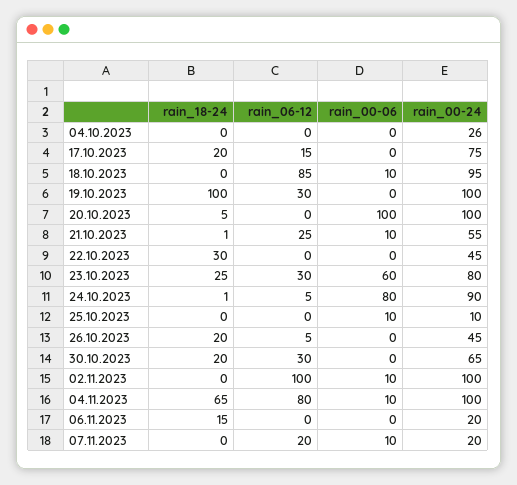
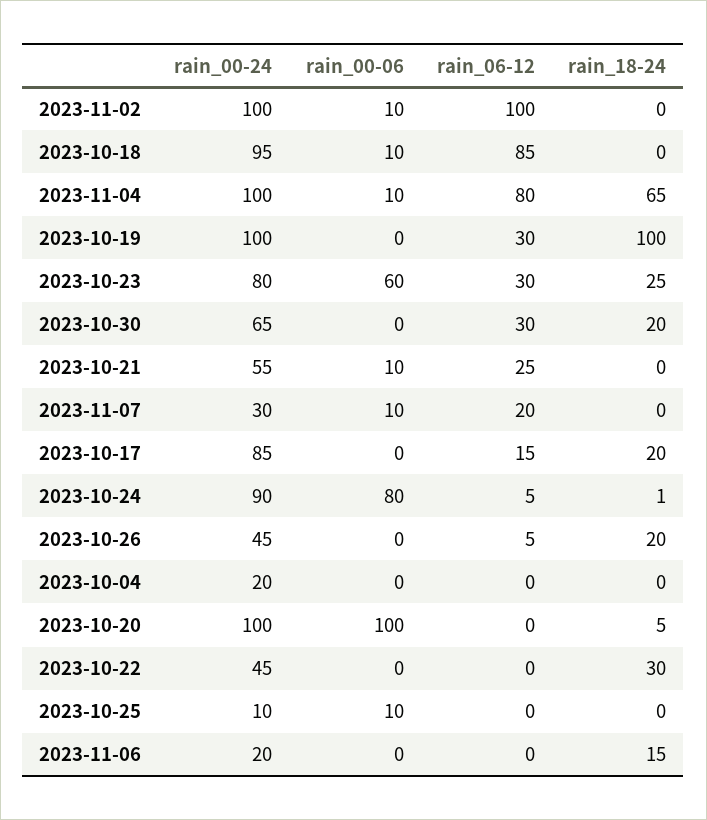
  {
    "rain_18-24": {
      "04.10.2023": 0,
      "17.10.2023": 20,
      "18.10.2023": 0,
      "19.10.2023": 100,
      "20.10.2023": 5,
-     "21.10.2023": 1,
+     "21.10.2023": 0,
      "22.10.2023": 30,
      "23.10.2023": 25,
      "24.10.2023": 1,
      "25.10.2023": 0,
      "26.10.2023": 20,
      "30.10.2023": 20,
      "02.11.2023": 0,
      "04.11.2023": 65,
      "06.11.2023": 15,
      "07.11.2023": 0
    },
    "rain_06-12": {
      "04.10.2023": 0,
      "17.10.2023": 15,
      "18.10.2023": 85,
      "19.10.2023": 30,
      "20.10.2023": 0,
      "21.10.2023": 25,
      "22.10.2023": 0,
      "23.10.2023": 30,
      "24.10.2023": 5,
      "25.10.2023": 0,
      "26.10.2023": 5,
      "30.10.2023": 30,
      "02.11.2023": 100,
      "04.11.2023": 80,
      "06.11.2023": 0,
      "07.11.2023": 20
    },
    "rain_00-06": {
      "04.10.2023": 0,
      "17.10.2023": 0,
      "18.10.2023": 10,
      "19.10.2023": 0,
      "20.10.2023": 100,
      "21.10.2023": 10,
      "22.10.2023": 0,
      "23.10.2023": 60,
      "24.10.2023": 80,
      "25.10.2023": 10,
      "26.10.2023": 0,
      "30.10.2023": 0,
      "02.11.2023": 10,
      "04.11.2023": 10,
      "06.11.2023": 0,
      "07.11.2023": 10
    },
    "rain_00-24": {
-     "04.10.2023": 26,
+     "04.10.2023": 20,
-     "17.10.2023": 75,
+     "17.10.2023": 85,
      "18.10.2023": 95,
      "19.10.2023": 100,
      "20.10.2023": 100,
      "21.10.2023": 55,
      "22.10.2023": 45,
      "23.10.2023": 80,
      "24.10.2023": 90,
      "25.10.2023": 10,
      "26.10.2023": 45,
      "30.10.2023": 65,
      "02.11.2023": 100,
      "04.11.2023": 100,
      "06.11.2023": 20,
-     "07.11.2023": 20
+     "07.11.2023": 30
    }
  }

